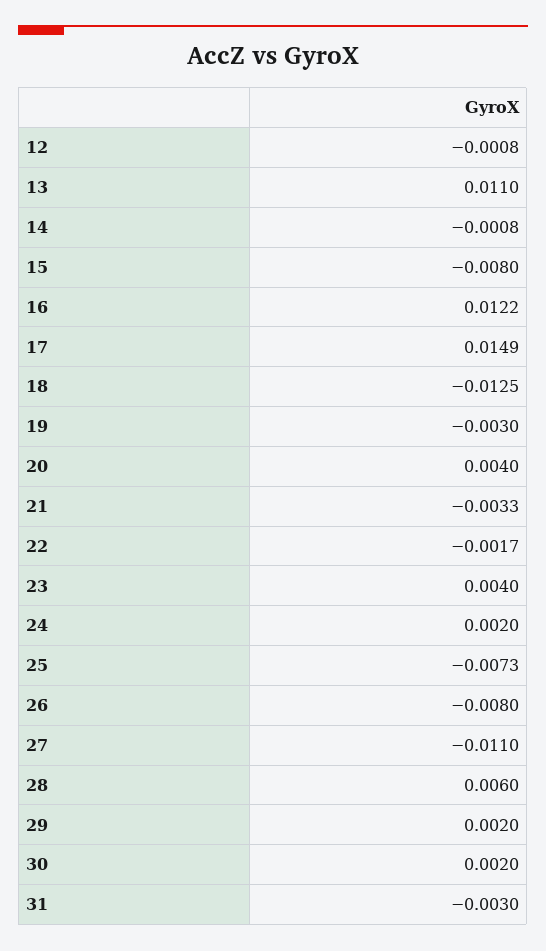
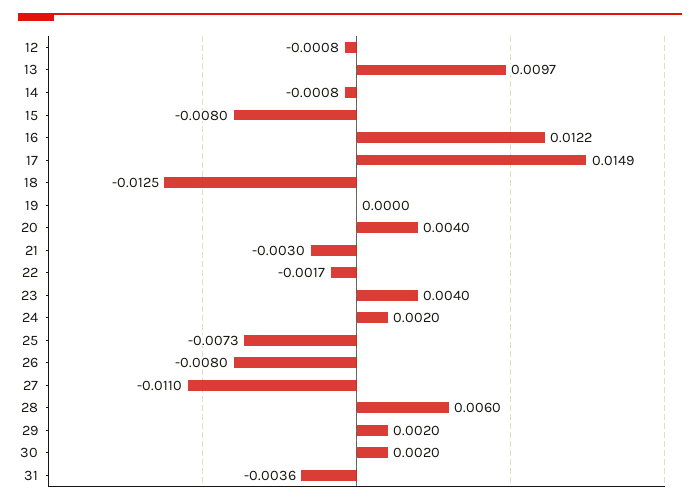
  {
    "12": -0.0008,
-   "13": 0.011,
+   "13": 0.0097,
    "14": -0.0008,
    "15": -0.008,
    "16": 0.0122,
    "17": 0.0149,
    "18": -0.0125,
-   "19": -0.003,
+   "19": 0,
    "20": 0.004,
-   "21": -0.0033,
+   "21": -0.003,
    "22": -0.0017,
    "23": 0.004,
    "24": 0.002,
    "25": -0.0073,
    "26": -0.008,
    "27": -0.011,
    "28": 0.006,
    "29": 0.002,
    "30": 0.002,
-   "31": -0.003
+   "31": -0.0036
  }

